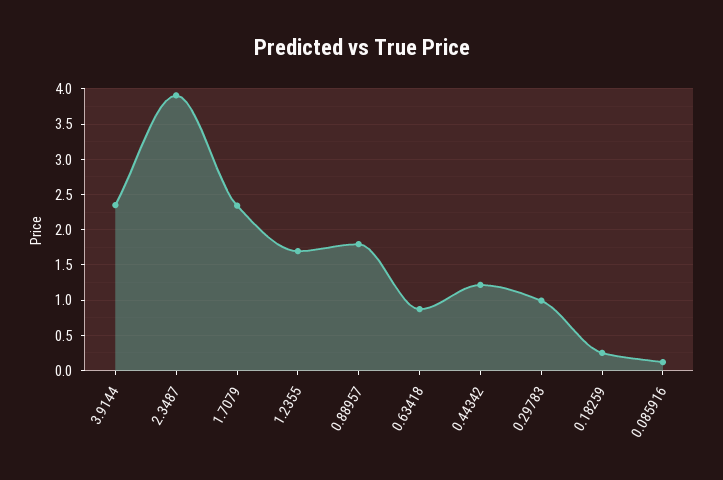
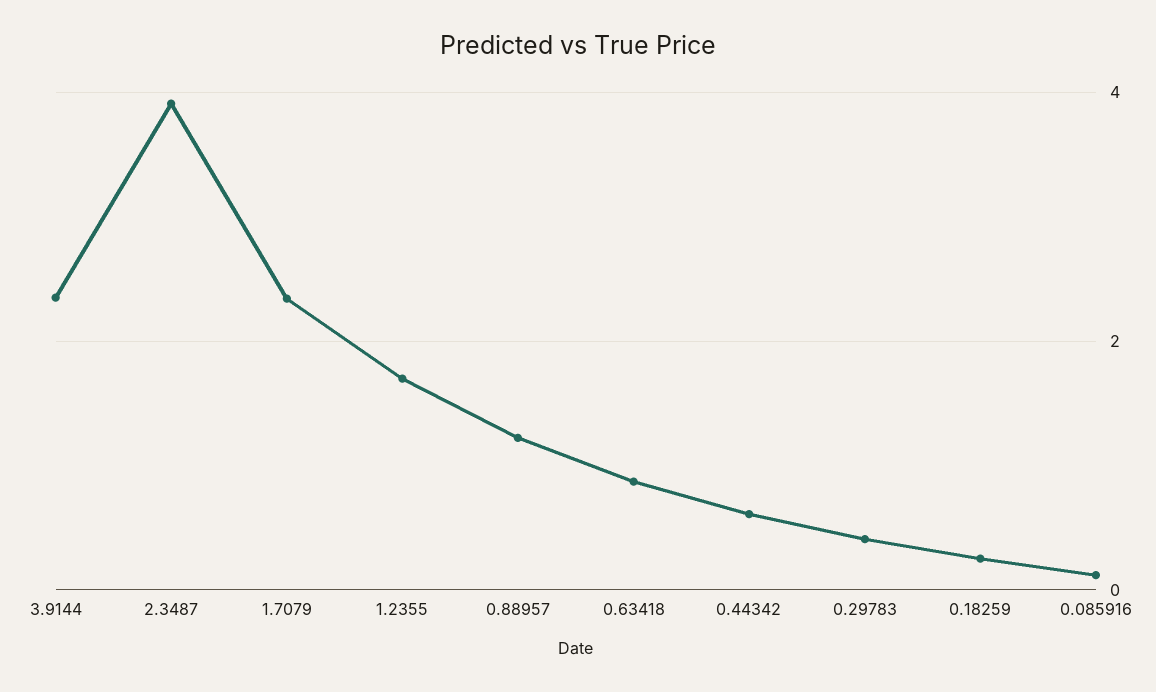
  {
    "3.9144": 2.3,
    "2.3487": 3.9,
    "1.7079": 2.3,
    "1.2355": 1.7,
-   "0.88957": 1.8,
+   "0.88957": 1.2,
    "0.63418": 0.9,
-   "0.44342": 1.2,
+   "0.44342": 0.6,
-   "0.29783": 1,
+   "0.29783": 0.4,
    "0.18259": 0.3,
    "0.085916": 0.1
  }

